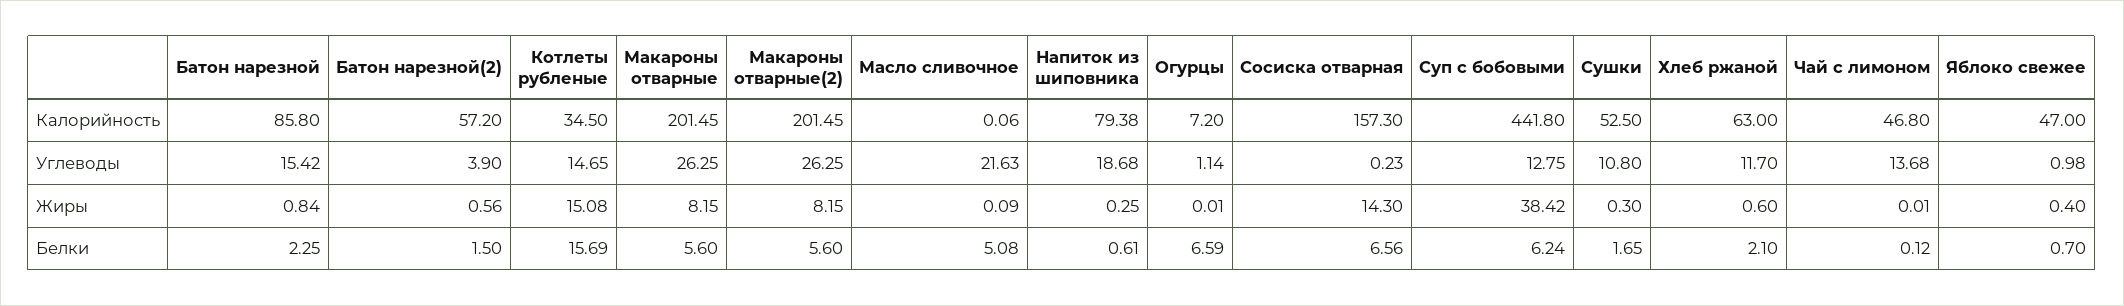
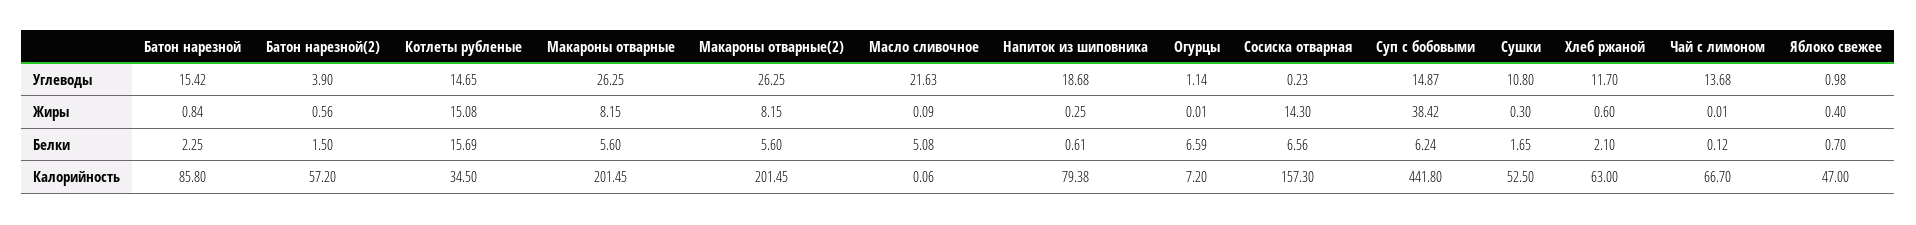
  {
    "Батон нарезной": {
      "Калорийность": 85.8,
      "Углеводы": 15.42,
      "Жиры": 0.84,
      "Белки": 2.25
    },
    "Батон нарезной(2)": {
      "Калорийность": 57.2,
      "Углеводы": 3.9,
      "Жиры": 0.56,
      "Белки": 1.5
    },
    "Котлеты рубленые": {
      "Калорийность": 34.5,
      "Углеводы": 14.65,
      "Жиры": 15.08,
      "Белки": 15.69
    },
    "Макароны отварные": {
      "Калорийность": 201.45,
      "Углеводы": 26.25,
      "Жиры": 8.15,
      "Белки": 5.6
    },
    "Макароны отварные(2)": {
      "Калорийность": 201.45,
      "Углеводы": 26.25,
      "Жиры": 8.15,
      "Белки": 5.6
    },
    "Масло сливочное": {
      "Калорийность": 0.06,
      "Углеводы": 21.63,
      "Жиры": 0.09,
      "Белки": 5.08
    },
    "Напиток из шиповника": {
      "Калорийность": 79.38,
      "Углеводы": 18.68,
      "Жиры": 0.25,
      "Белки": 0.61
    },
    "Огурцы": {
      "Калорийность": 7.2,
      "Углеводы": 1.14,
      "Жиры": 0.01,
      "Белки": 6.59
    },
    "Сосиска отварная": {
      "Калорийность": 157.3,
      "Углеводы": 0.23,
      "Жиры": 14.3,
      "Белки": 6.56
    },
    "Суп с бобовыми": {
      "Калорийность": 441.8,
-     "Углеводы": 12.75,
+     "Углеводы": 14.87,
      "Жиры": 38.42,
      "Белки": 6.24
    },
    "Сушки": {
      "Калорийность": 52.5,
      "Углеводы": 10.8,
      "Жиры": 0.3,
      "Белки": 1.65
    },
    "Хлеб ржаной": {
      "Калорийность": 63,
      "Углеводы": 11.7,
      "Жиры": 0.6,
      "Белки": 2.1
    },
    "Чай с лимоном": {
-     "Калорийность": 46.8,
+     "Калорийность": 66.7,
      "Углеводы": 13.68,
      "Жиры": 0.01,
      "Белки": 0.12
    },
    "Яблоко свежее": {
      "Калорийность": 47,
      "Углеводы": 0.98,
      "Жиры": 0.4,
      "Белки": 0.7
    }
  }

